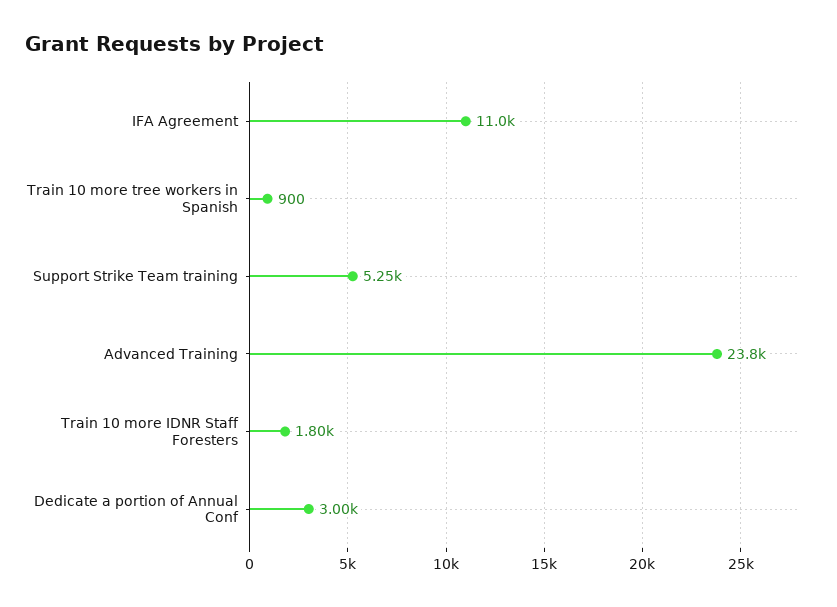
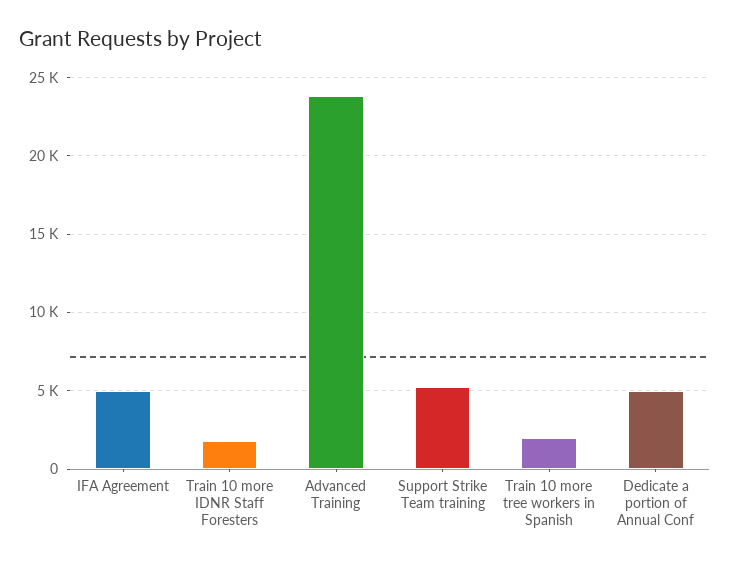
  {
-   "IFA Agreement": 11000,
+   "IFA Agreement": 5000,
-   "Train 10 more tree workers in Spanish": 900,
+   "Train 10 more tree workers in Spanish": 2000,
    "Support Strike Team training": 5250,
    "Advanced Training": 23800,
    "Train 10 more IDNR Staff Foresters": 1800,
-   "Dedicate a portion of Annual Conf": 3000
+   "Dedicate a portion of Annual Conf": 5000
  }

